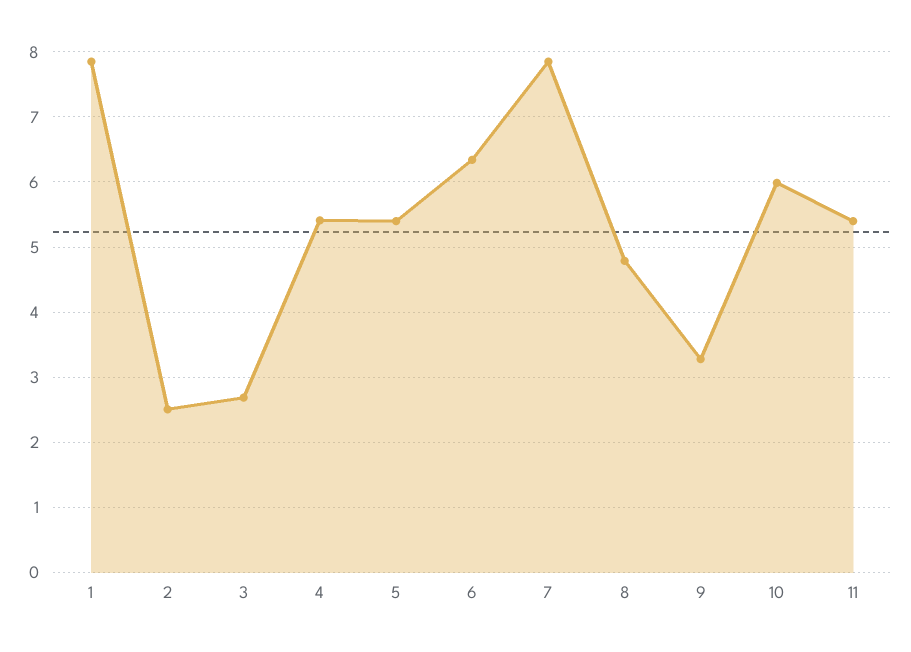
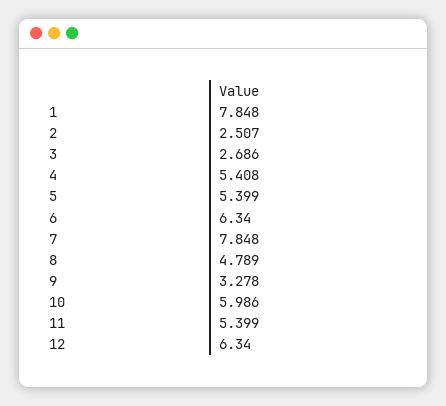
  {
    "1": 7.848,
    "2": 2.507,
    "3": 2.686,
    "4": 5.408,
    "5": 5.399,
    "6": 6.34,
    "7": 7.848,
    "8": 4.789,
    "9": 3.278,
    "10": 5.986,
-   "11": 5.399
+   "11": 5.399,
+   "12": 6.34
  }

